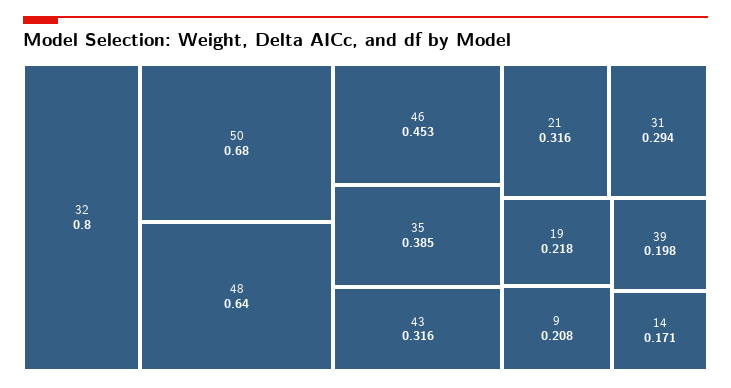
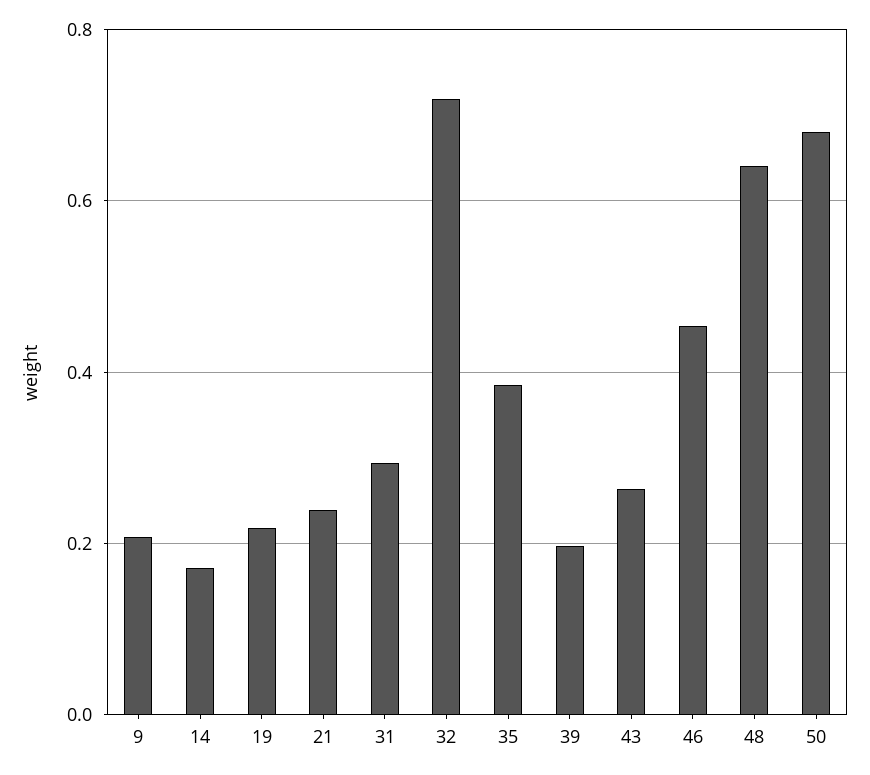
  {
-   "32": 0.8,
+   "32": 0.72,
    "50": 0.68,
    "48": 0.64,
    "46": 0.453,
    "35": 0.385,
-   "43": 0.316,
+   "43": 0.26,
-   "21": 0.316,
+   "21": 0.24,
    "31": 0.294,
    "19": 0.218,
    "9": 0.208,
    "39": 0.198,
    "14": 0.171
  }

